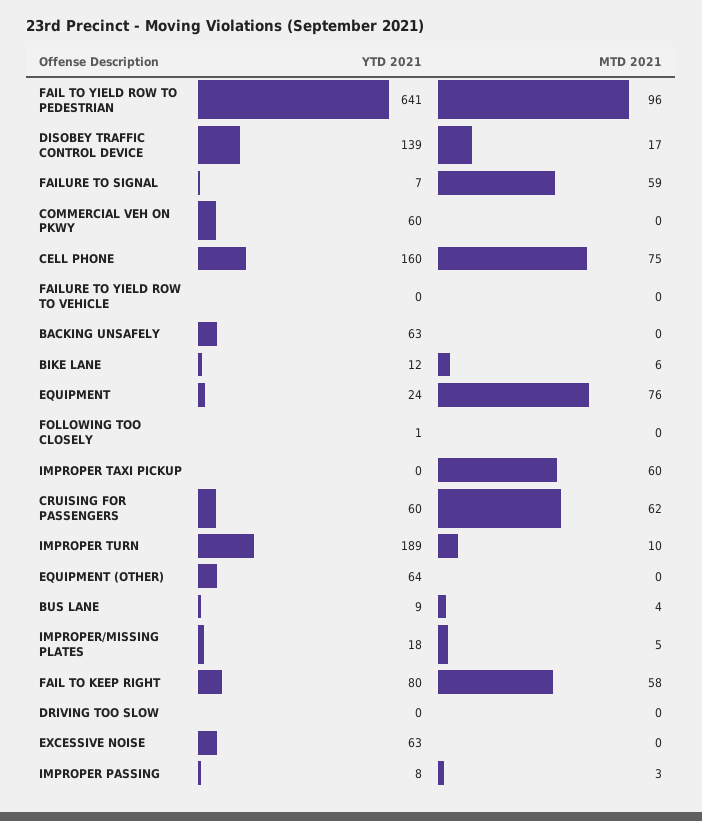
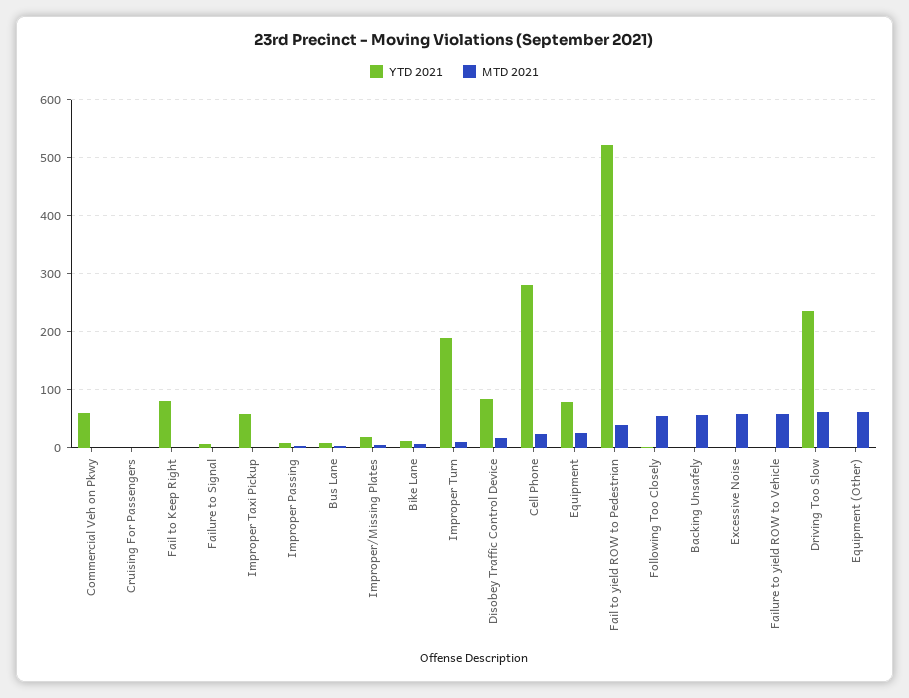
  {
    "YTD 2021": {
-     "FAIL TO YIELD ROW TO PEDESTRIAN": 641,
+     "FAIL TO YIELD ROW TO PEDESTRIAN": 520,
-     "DISOBEY TRAFFIC CONTROL DEVICE": 139,
+     "DISOBEY TRAFFIC CONTROL DEVICE": 80,
      "FAILURE TO SIGNAL": 7,
      "COMMERCIAL VEH ON PKWY": 60,
-     "CELL PHONE": 160,
+     "CELL PHONE": 280,
      "FAILURE TO YIELD ROW TO VEHICLE": 0,
-     "BACKING UNSAFELY": 63,
+     "BACKING UNSAFELY": 0,
      "BIKE LANE": 12,
-     "EQUIPMENT": 24,
+     "EQUIPMENT": 80,
      "FOLLOWING TOO CLOSELY": 1,
-     "IMPROPER TAXI PICKUP": 0,
+     "IMPROPER TAXI PICKUP": 60,
-     "CRUISING FOR PASSENGERS": 60,
+     "CRUISING FOR PASSENGERS": 0,
      "IMPROPER TURN": 189,
-     "EQUIPMENT (OTHER)": 64,
+     "EQUIPMENT (OTHER)": 0,
      "BUS LANE": 9,
      "IMPROPER/MISSING PLATES": 18,
      "FAIL TO KEEP RIGHT": 80,
-     "DRIVING TOO SLOW": 0,
+     "DRIVING TOO SLOW": 240,
-     "EXCESSIVE NOISE": 63,
+     "EXCESSIVE NOISE": 0,
      "IMPROPER PASSING": 8
    },
    "MTD 2021": {
-     "FAIL TO YIELD ROW TO PEDESTRIAN": 96,
+     "FAIL TO YIELD ROW TO PEDESTRIAN": 40,
      "DISOBEY TRAFFIC CONTROL DEVICE": 17,
-     "FAILURE TO SIGNAL": 59,
+     "FAILURE TO SIGNAL": 0,
      "COMMERCIAL VEH ON PKWY": 0,
-     "CELL PHONE": 75,
+     "CELL PHONE": 20,
-     "FAILURE TO YIELD ROW TO VEHICLE": 0,
+     "FAILURE TO YIELD ROW TO VEHICLE": 60,
-     "BACKING UNSAFELY": 0,
+     "BACKING UNSAFELY": 60,
      "BIKE LANE": 6,
-     "EQUIPMENT": 76,
+     "EQUIPMENT": 20,
-     "FOLLOWING TOO CLOSELY": 0,
+     "FOLLOWING TOO CLOSELY": 60,
-     "IMPROPER TAXI PICKUP": 60,
+     "IMPROPER TAXI PICKUP": 0,
-     "CRUISING FOR PASSENGERS": 62,
+     "CRUISING FOR PASSENGERS": 0,
      "IMPROPER TURN": 10,
-     "EQUIPMENT (OTHER)": 0,
+     "EQUIPMENT (OTHER)": 60,
      "BUS LANE": 4,
      "IMPROPER/MISSING PLATES": 5,
-     "FAIL TO KEEP RIGHT": 58,
+     "FAIL TO KEEP RIGHT": 0,
-     "DRIVING TOO SLOW": 0,
+     "DRIVING TOO SLOW": 60,
-     "EXCESSIVE NOISE": 0,
+     "EXCESSIVE NOISE": 60,
      "IMPROPER PASSING": 3
    }
  }

